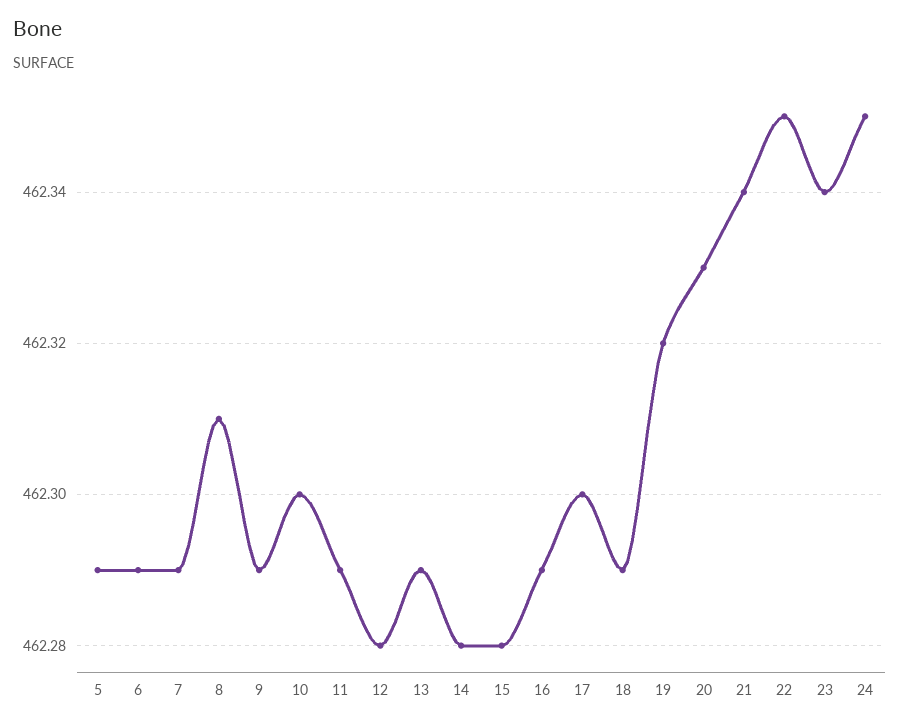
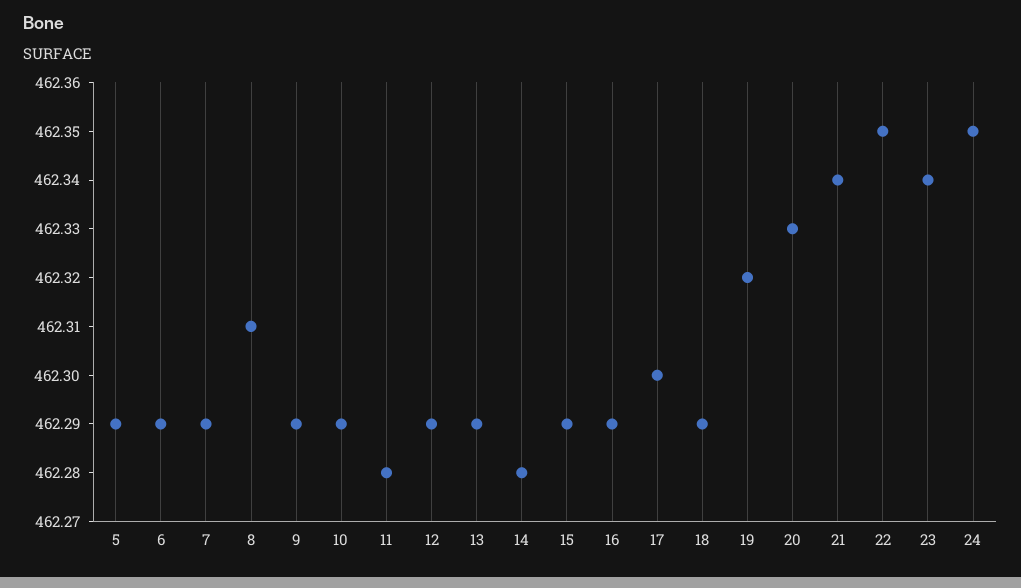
  {
    "5": 462.29,
    "6": 462.29,
    "7": 462.29,
    "8": 462.31,
    "9": 462.29,
-   "10": 462.3,
+   "10": 462.29,
-   "11": 462.29,
+   "11": 462.28,
-   "12": 462.28,
+   "12": 462.29,
    "13": 462.29,
    "14": 462.28,
-   "15": 462.28,
+   "15": 462.29,
    "16": 462.29,
    "17": 462.3,
    "18": 462.29,
    "19": 462.32,
    "20": 462.33,
    "21": 462.34,
    "22": 462.35,
    "23": 462.34,
    "24": 462.35
  }

